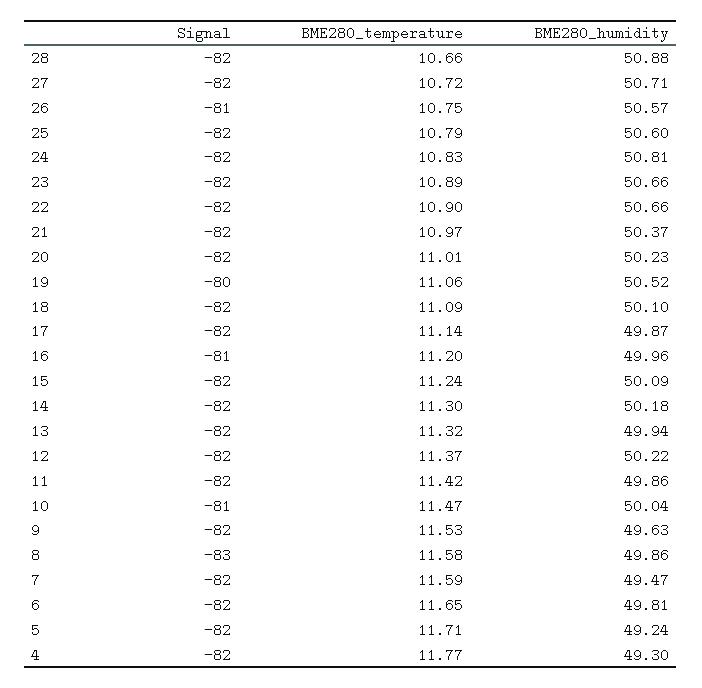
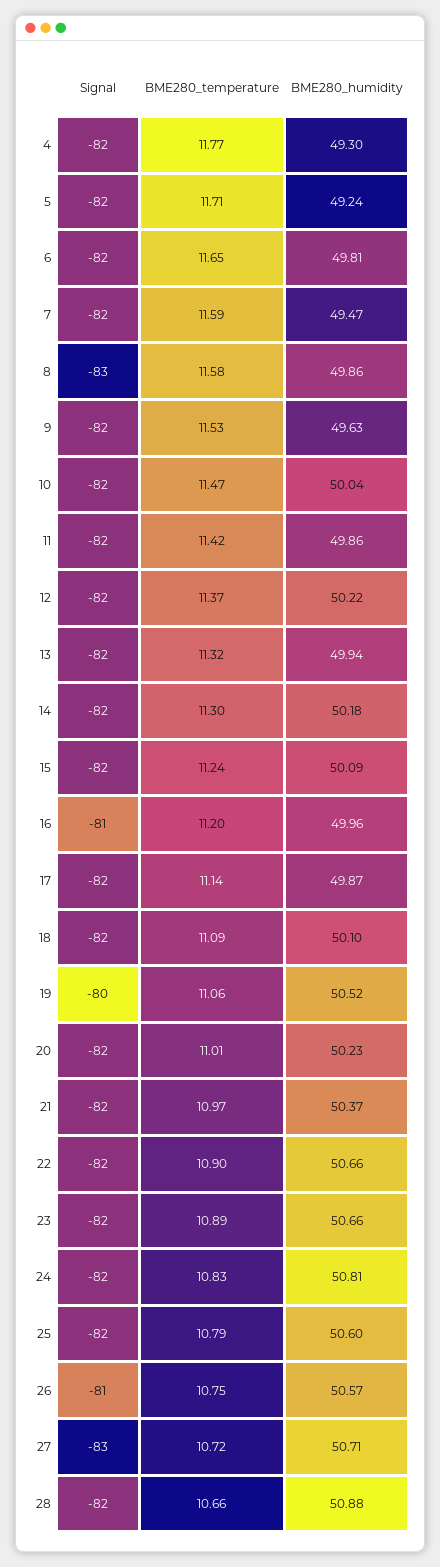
  {
    "Signal": {
      "28": -82,
-     "27": -82,
+     "27": -83,
      "26": -81,
      "25": -82,
      "24": -82,
      "23": -82,
      "22": -82,
      "21": -82,
      "20": -82,
      "19": -80,
      "18": -82,
      "17": -82,
      "16": -81,
      "15": -82,
      "14": -82,
      "13": -82,
      "12": -82,
      "11": -82,
-     "10": -81,
+     "10": -82,
      "9": -82,
      "8": -83,
      "7": -82,
      "6": -82,
      "5": -82,
      "4": -82
    },
    "BME280_temperature": {
      "28": 10.66,
      "27": 10.72,
      "26": 10.75,
      "25": 10.79,
      "24": 10.83,
      "23": 10.89,
      "22": 10.9,
      "21": 10.97,
      "20": 11.01,
      "19": 11.06,
      "18": 11.09,
      "17": 11.14,
      "16": 11.2,
      "15": 11.24,
      "14": 11.3,
      "13": 11.32,
      "12": 11.37,
      "11": 11.42,
      "10": 11.47,
      "9": 11.53,
      "8": 11.58,
      "7": 11.59,
      "6": 11.65,
      "5": 11.71,
      "4": 11.77
    },
    "BME280_humidity": {
      "28": 50.88,
      "27": 50.71,
      "26": 50.57,
      "25": 50.6,
      "24": 50.81,
      "23": 50.66,
      "22": 50.66,
      "21": 50.37,
      "20": 50.23,
      "19": 50.52,
      "18": 50.1,
      "17": 49.87,
      "16": 49.96,
      "15": 50.09,
      "14": 50.18,
      "13": 49.94,
      "12": 50.22,
      "11": 49.86,
      "10": 50.04,
      "9": 49.63,
      "8": 49.86,
      "7": 49.47,
      "6": 49.81,
      "5": 49.24,
      "4": 49.3
    }
  }

